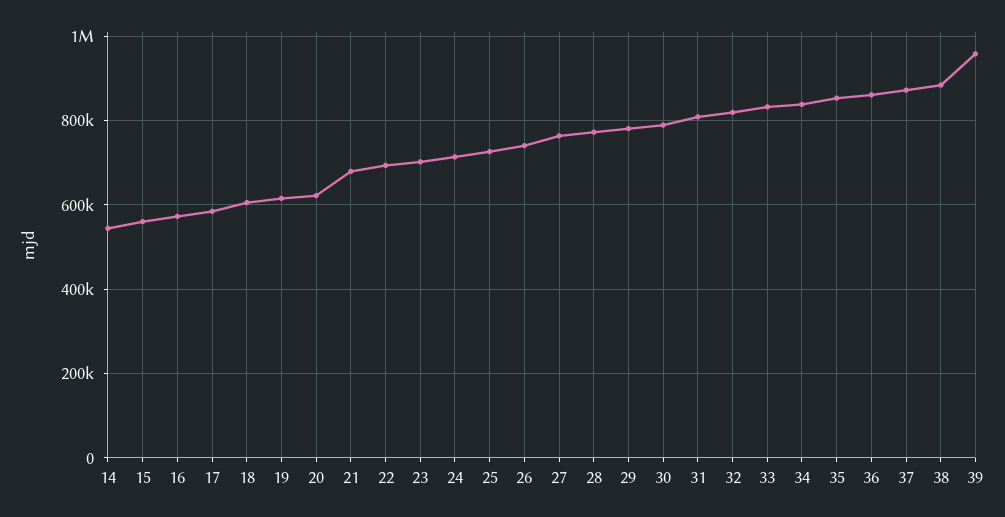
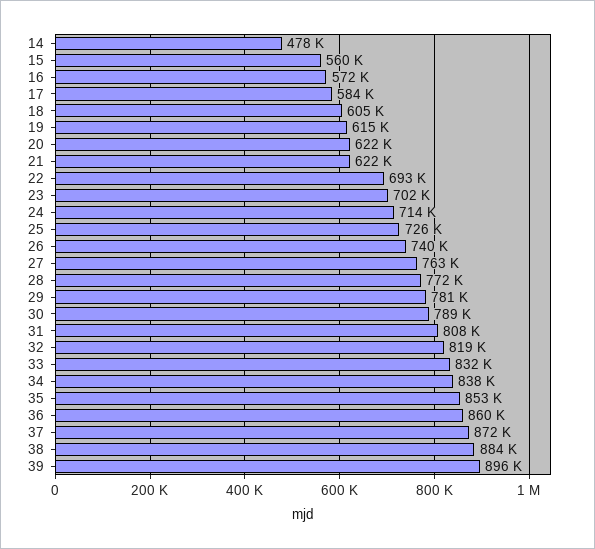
  {
-   "14": 540000,
+   "14": 478000,
    "15": 560000,
    "16": 572000,
    "17": 584000,
    "18": 605000,
    "19": 615000,
    "20": 622000,
-   "21": 680000,
+   "21": 622000,
    "22": 693000,
    "23": 702000,
    "24": 714000,
    "25": 726000,
    "26": 740000,
    "27": 763000,
    "28": 772000,
    "29": 781000,
    "30": 789000,
    "31": 808000,
    "32": 819000,
    "33": 832000,
    "34": 838000,
    "35": 853000,
    "36": 860000,
    "37": 872000,
    "38": 884000,
-   "39": 960000
+   "39": 896000
  }

